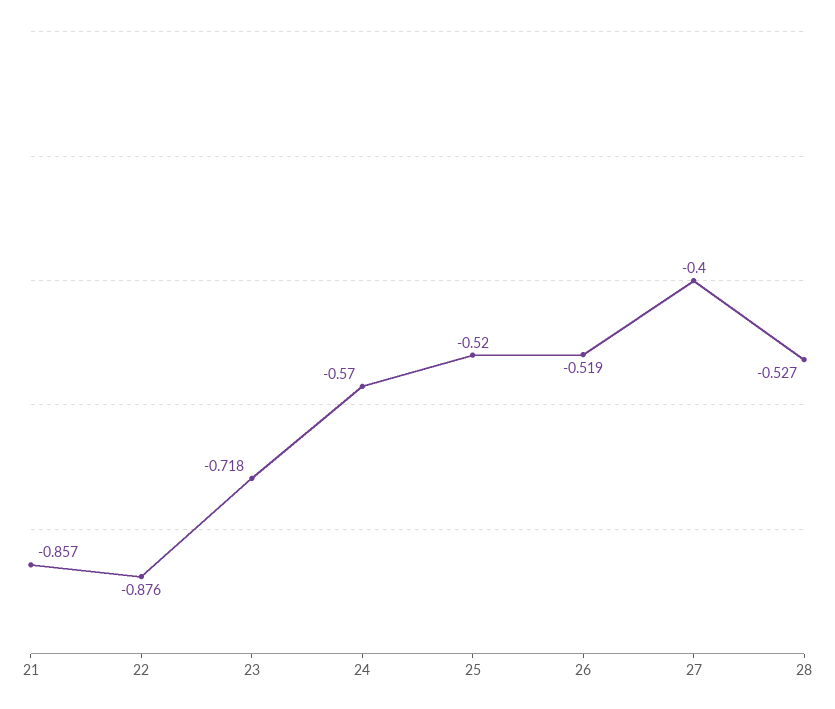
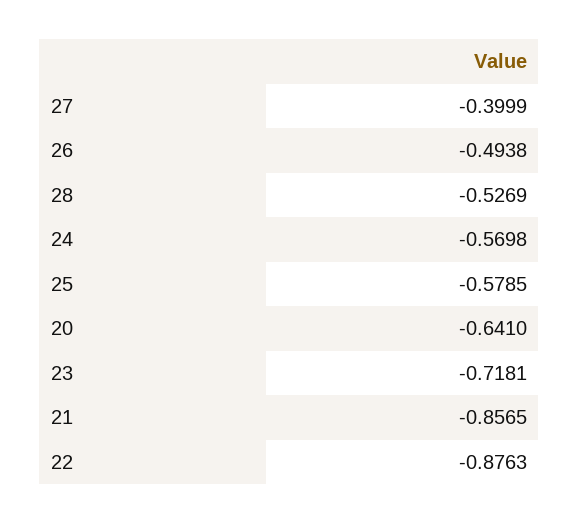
  {
    "21": -0.8565,
    "22": -0.8763,
    "23": -0.7181,
    "24": -0.5698,
-   "25": -0.52,
+   "25": -0.5785,
-   "26": -0.519,
+   "26": -0.4938,
    "27": -0.3999,
-   "28": -0.5269
+   "28": -0.5269,
+   "20": -0.641
  }

